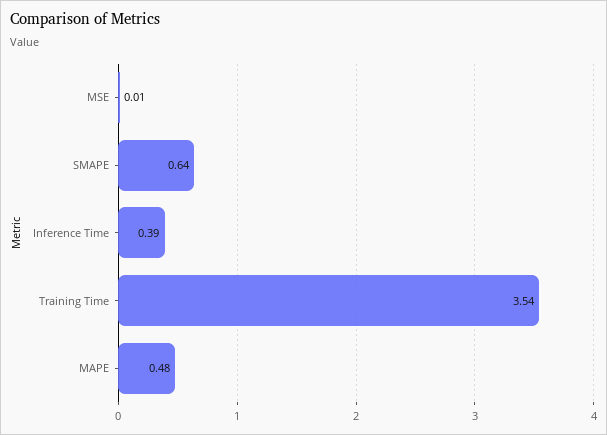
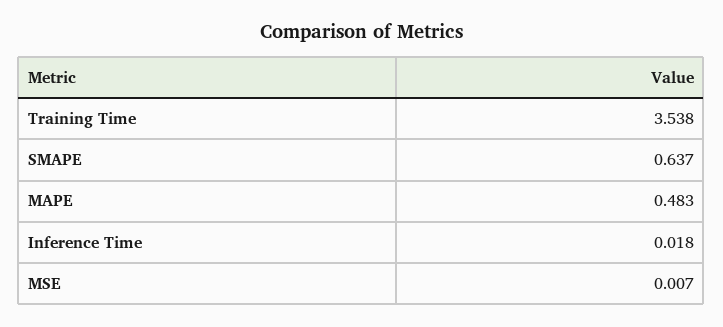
  {
    "MSE": 0.007,
    "SMAPE": 0.637,
-   "Inference Time": 0.39,
+   "Inference Time": 0.018,
    "Training Time": 3.538,
    "MAPE": 0.483
  }

